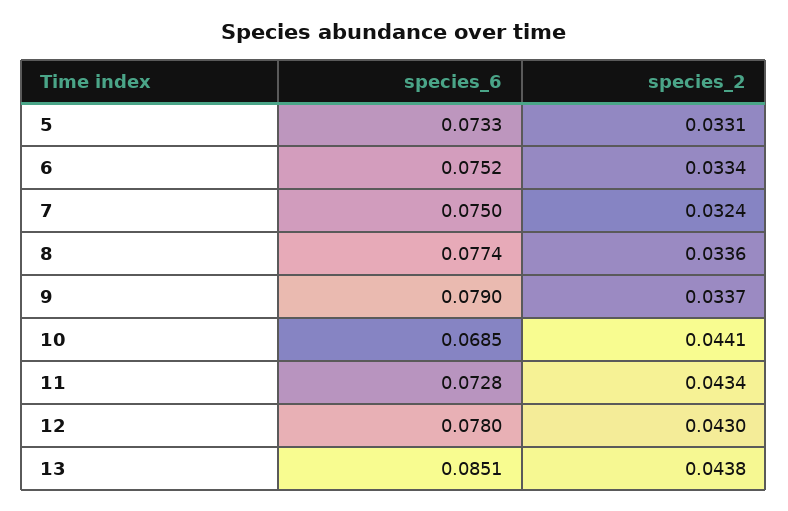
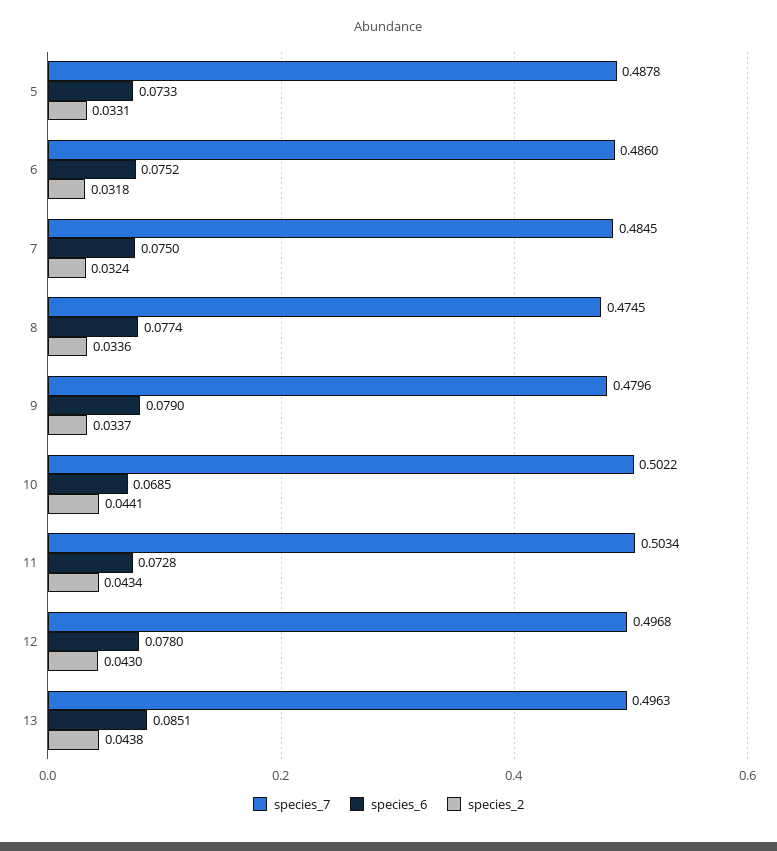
  {
    "species_6": {
      "5": 0.0733,
      "6": 0.0752,
      "7": 0.075,
      "8": 0.0774,
      "9": 0.079,
      "10": 0.0685,
      "11": 0.0728,
      "12": 0.078,
      "13": 0.0851
    },
    "species_2": {
      "5": 0.0331,
-     "6": 0.0334,
+     "6": 0.0318,
      "7": 0.0324,
      "8": 0.0336,
      "9": 0.0337,
      "10": 0.0441,
      "11": 0.0434,
      "12": 0.043,
      "13": 0.0438
-   }
+   },
+   "species_7": {
+     "5": 0.4878,
+     "6": 0.486,
+     "7": 0.4845,
+     "8": 0.4745,
+     "9": 0.4796,
+     "10": 0.5022,
+     "11": 0.5034,
+     "12": 0.4968,
+     "13": 0.4963
+   }
  }

